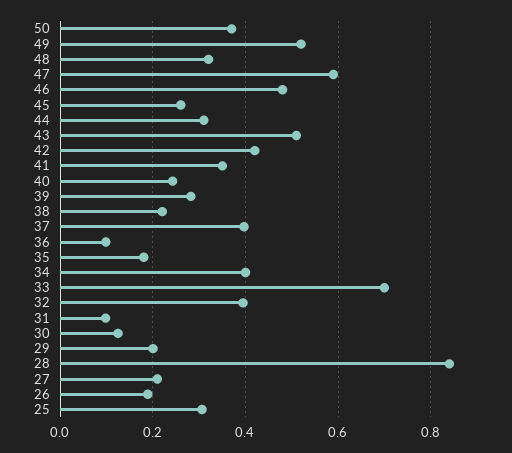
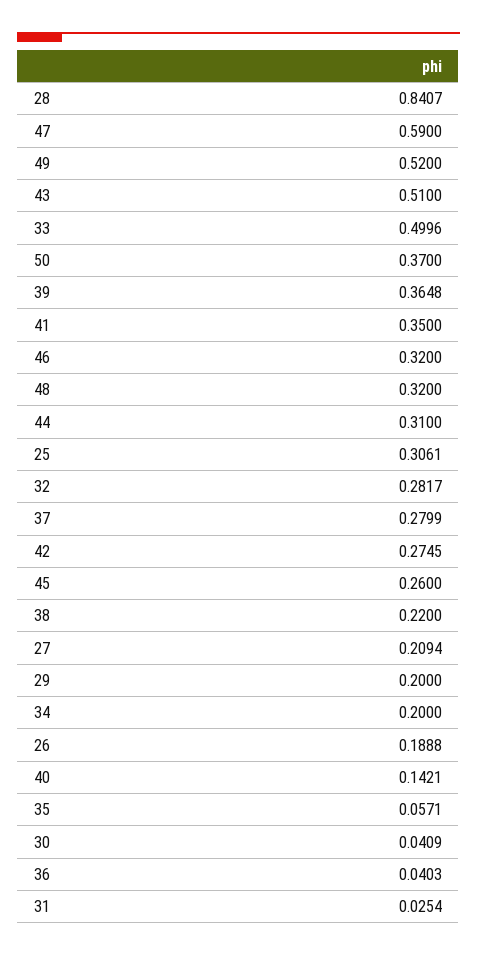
  {
    "50": 0.37,
    "49": 0.52,
    "48": 0.32,
    "47": 0.59,
-   "46": 0.48,
+   "46": 0.32,
    "45": 0.26,
    "44": 0.31,
    "43": 0.51,
-   "42": 0.42,
+   "42": 0.2745,
    "41": 0.35,
-   "40": 0.24,
+   "40": 0.1421,
-   "39": 0.28,
+   "39": 0.3648,
    "38": 0.22,
-   "37": 0.4,
+   "37": 0.2799,
-   "36": 0.1,
+   "36": 0.0403,
-   "35": 0.18,
+   "35": 0.0571,
-   "34": 0.4,
+   "34": 0.2,
-   "33": 0.7,
+   "33": 0.4996,
-   "32": 0.4,
+   "32": 0.2817,
-   "31": 0.1,
+   "31": 0.0254,
-   "30": 0.12,
+   "30": 0.0409,
    "29": 0.2,
    "28": 0.8407,
    "27": 0.2094,
    "26": 0.1888,
    "25": 0.3061
  }

